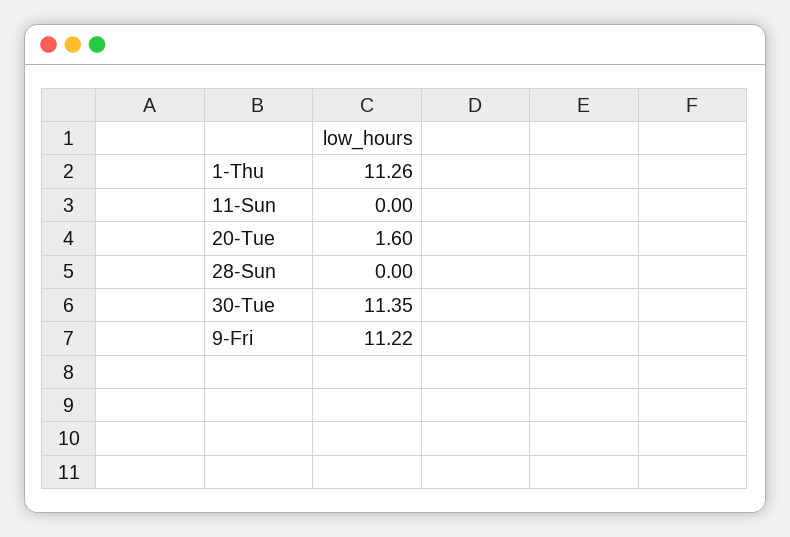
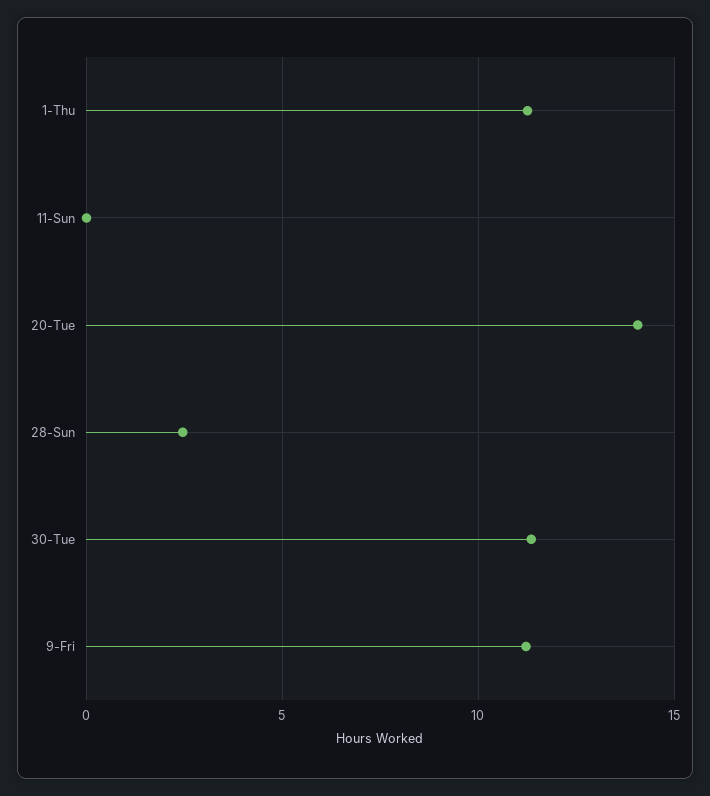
  {
    "1-Thu": 11.26,
    "11-Sun": 0,
-   "20-Tue": 1.6,
+   "20-Tue": 14,
-   "28-Sun": 0,
+   "28-Sun": 2.5,
    "30-Tue": 11.35,
    "9-Fri": 11.22
  }

